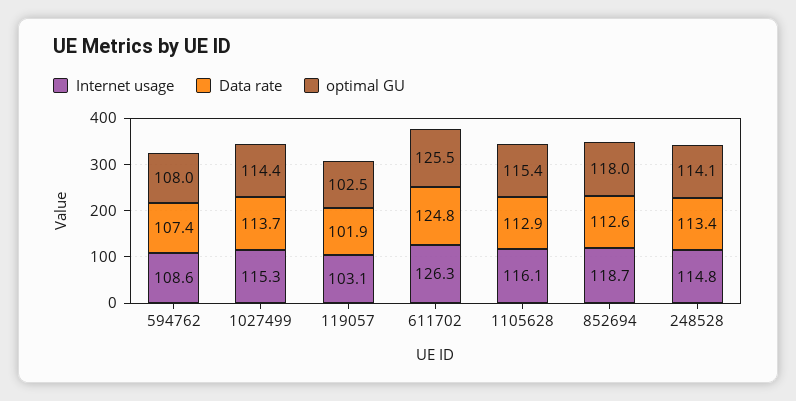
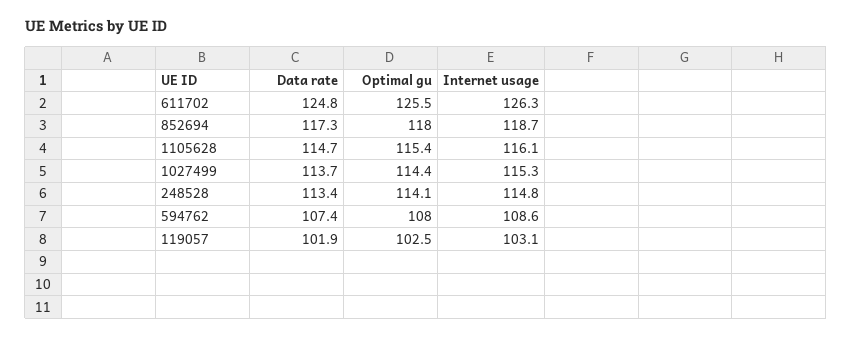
  {
    "Internet usage": {
      "594762": 108.6,
      "1027499": 115.3,
      "119057": 103.1,
      "611702": 126.3,
      "1105628": 116.1,
      "852694": 118.7,
      "248528": 114.8
    },
    "Data rate": {
      "594762": 107.4,
      "1027499": 113.7,
      "119057": 101.9,
      "611702": 124.8,
-     "1105628": 112.9,
+     "1105628": 114.7,
-     "852694": 112.6,
+     "852694": 117.3,
      "248528": 113.4
    },
    "optimal GU": {
      "594762": 108,
      "1027499": 114.4,
      "119057": 102.5,
      "611702": 125.5,
      "1105628": 115.4,
      "852694": 118,
      "248528": 114.1
    }
  }

